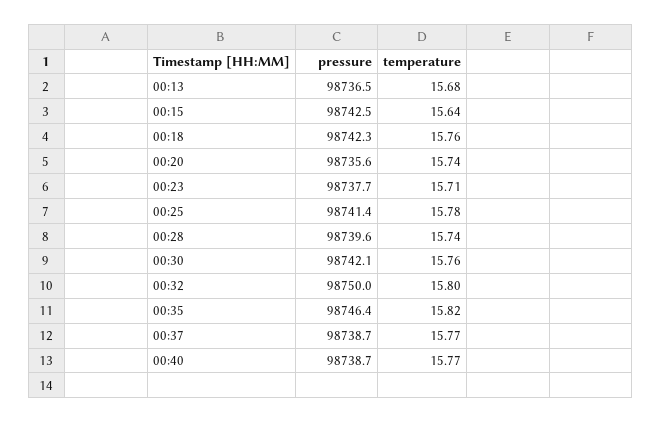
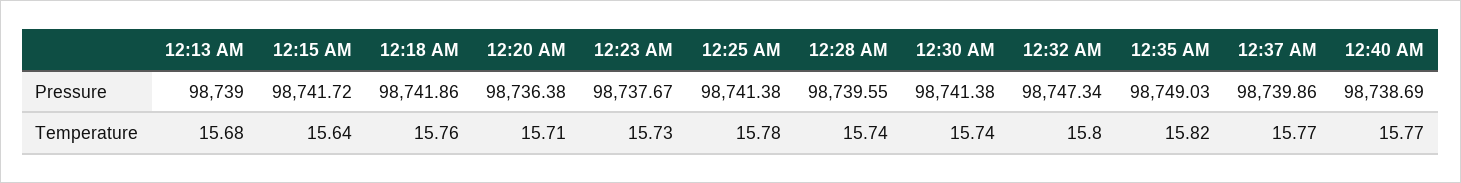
  {
    "pressure": {
-     "00:13": 98736.5,
+     "00:13": 98739,
-     "00:15": 98742.5,
+     "00:15": 98741.72,
-     "00:18": 98742.3,
+     "00:18": 98741.86,
-     "00:20": 98735.6,
+     "00:20": 98736.38,
      "00:23": 98737.67,
      "00:25": 98741.38,
      "00:28": 98739.55,
-     "00:30": 98742.1,
+     "00:30": 98741.38,
-     "00:32": 98750,
+     "00:32": 98747.34,
-     "00:35": 98746.4,
+     "00:35": 98749.03,
-     "00:37": 98738.7,
+     "00:37": 98739.86,
      "00:40": 98738.69
    },
    "temperature": {
      "00:13": 15.68,
      "00:15": 15.64,
      "00:18": 15.76,
-     "00:20": 15.74,
+     "00:20": 15.71,
-     "00:23": 15.71,
+     "00:23": 15.73,
      "00:25": 15.78,
      "00:28": 15.74,
-     "00:30": 15.76,
+     "00:30": 15.74,
      "00:32": 15.8,
      "00:35": 15.82,
      "00:37": 15.77,
      "00:40": 15.77
    }
  }

